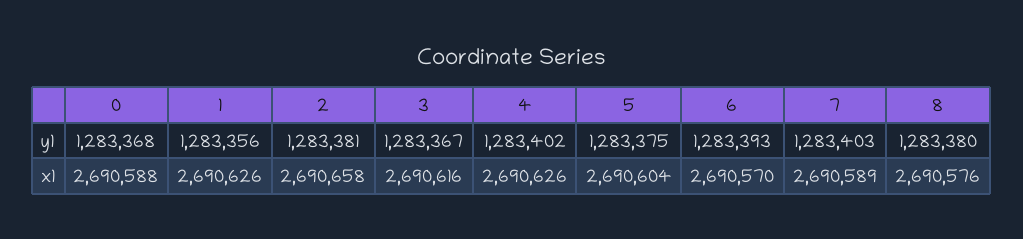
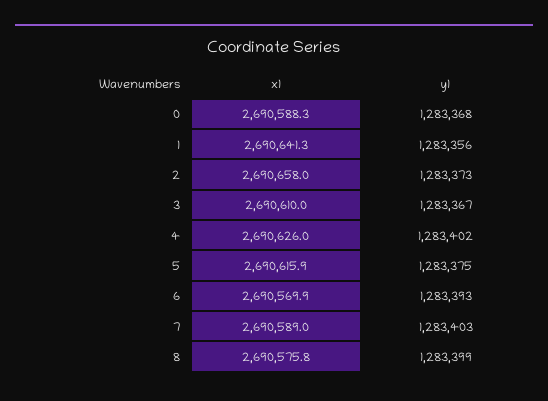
  {
    "0": {
      "y1": 1283368,
      "x1": 2690588.3
    },
    "1": {
      "y1": 1283356,
-     "x1": 2690626
+     "x1": 2690641.3
    },
    "2": {
-     "y1": 1283381,
+     "y1": 1283373,
      "x1": 2690658
    },
    "3": {
      "y1": 1283367,
-     "x1": 2690616
+     "x1": 2690610
    },
    "4": {
      "y1": 1283402,
      "x1": 2690626
    },
    "5": {
      "y1": 1283375,
-     "x1": 2690604
+     "x1": 2690615.9
    },
    "6": {
      "y1": 1283393,
      "x1": 2690569.9
    },
    "7": {
      "y1": 1283403,
      "x1": 2690589
    },
    "8": {
-     "y1": 1283380,
+     "y1": 1283399,
      "x1": 2690575.8
    }
  }

